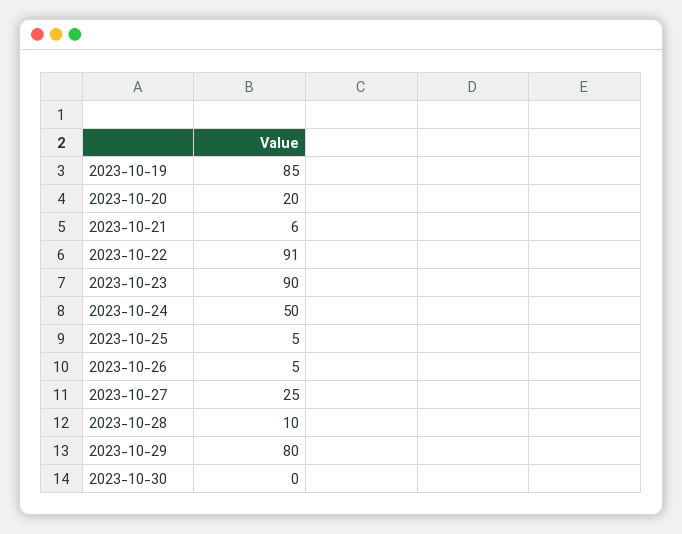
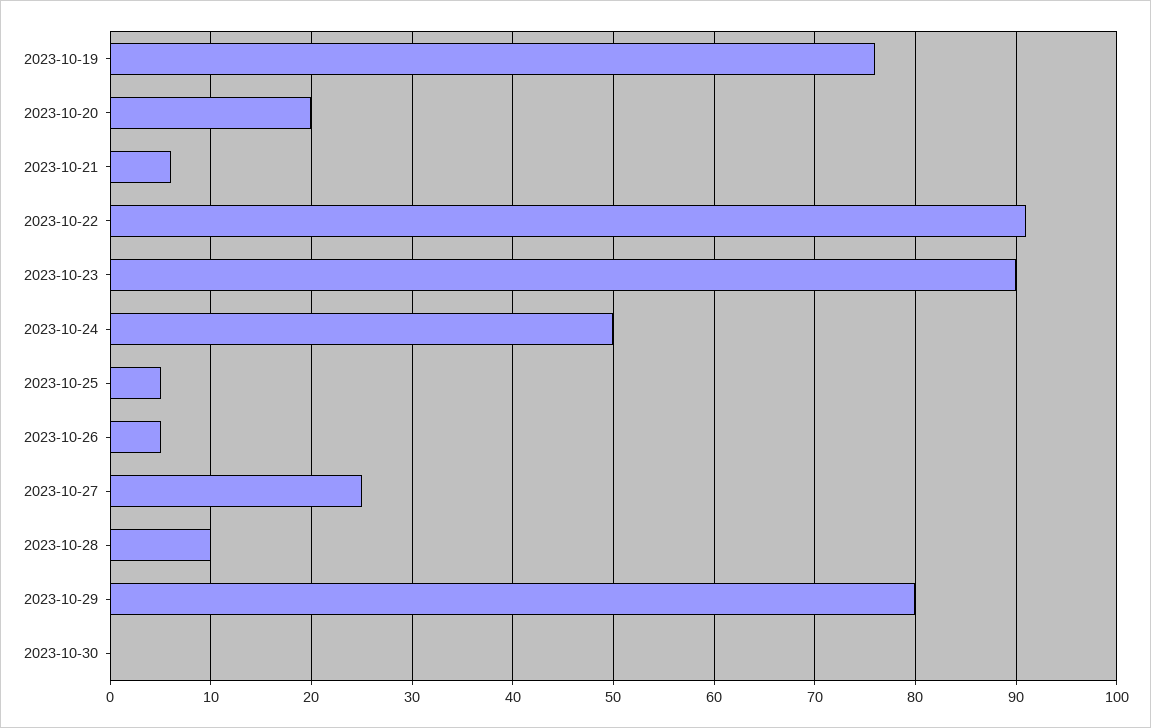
  {
-   "2023-10-19": 85,
+   "2023-10-19": 76,
    "2023-10-20": 20,
    "2023-10-21": 6,
    "2023-10-22": 91,
    "2023-10-23": 90,
    "2023-10-24": 50,
    "2023-10-25": 5,
    "2023-10-26": 5,
    "2023-10-27": 25,
    "2023-10-28": 10,
    "2023-10-29": 80,
    "2023-10-30": 0
  }

